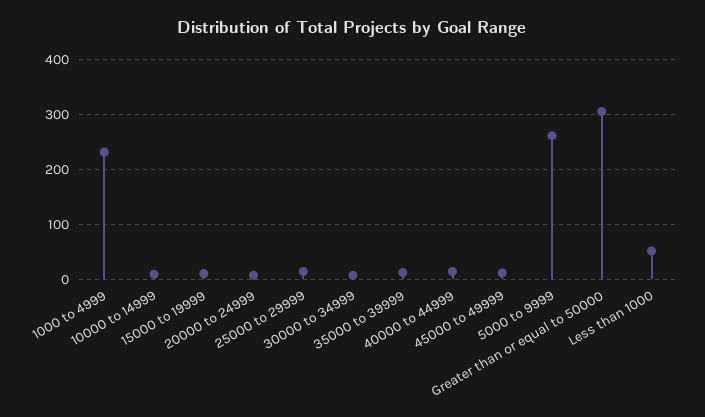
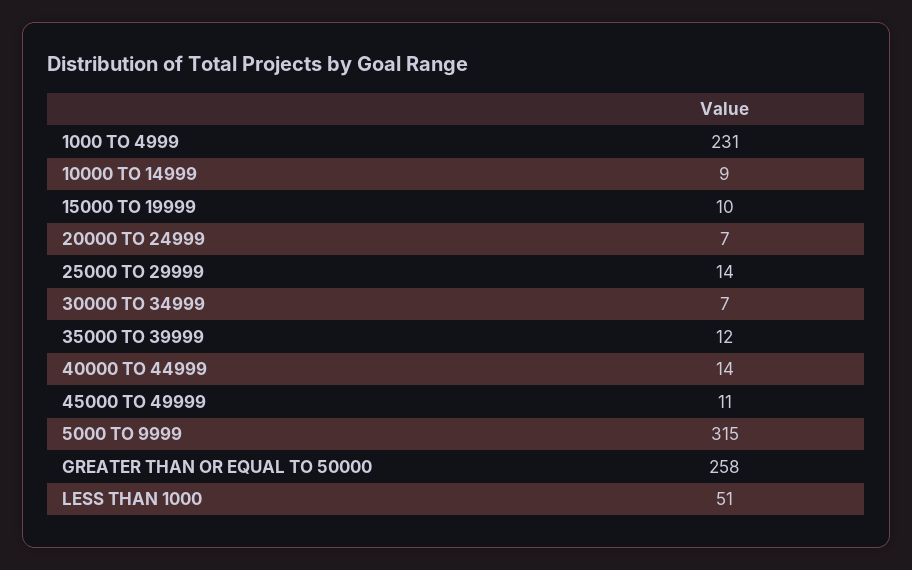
  {
    "1000 to 4999": 231,
    "10000 to 14999": 9,
    "15000 to 19999": 10,
    "20000 to 24999": 7,
    "25000 to 29999": 14,
    "30000 to 34999": 7,
    "35000 to 39999": 12,
    "40000 to 44999": 14,
    "45000 to 49999": 11,
-   "5000 to 9999": 260,
+   "5000 to 9999": 315,
-   "Greater than or equal to 50000": 300,
+   "Greater than or equal to 50000": 258,
    "Less than 1000": 51
  }

